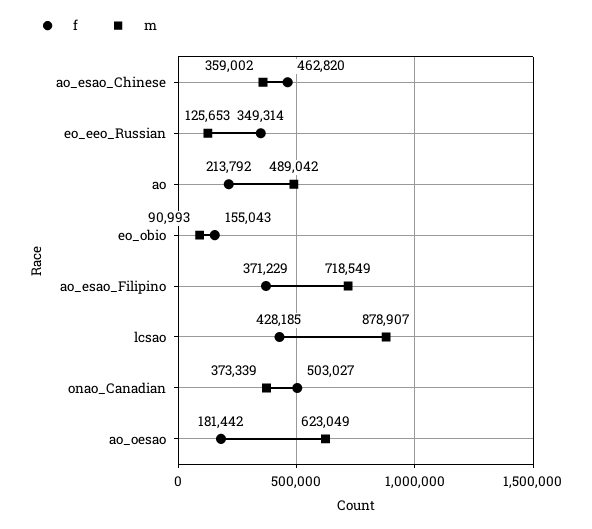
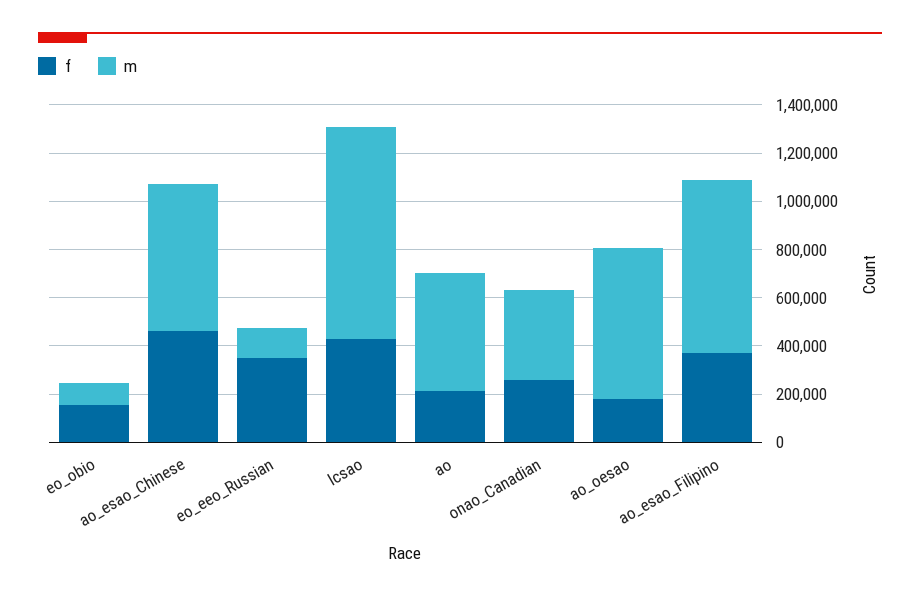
  {
    "f": {
      "ao_esao_Chinese": 462820,
      "eo_eeo_Russian": 349314,
      "ao": 213792,
      "eo_obio": 155043,
      "ao_esao_Filipino": 371229,
      "lcsao": 428185,
-     "onao_Canadian": 503027,
+     "onao_Canadian": 250000,
      "ao_oesao": 181442
    },
    "m": {
-     "ao_esao_Chinese": 359002,
+     "ao_esao_Chinese": 600000,
      "eo_eeo_Russian": 125653,
      "ao": 489042,
      "eo_obio": 90993,
      "ao_esao_Filipino": 718549,
      "lcsao": 878907,
      "onao_Canadian": 373339,
      "ao_oesao": 623049
    }
  }

